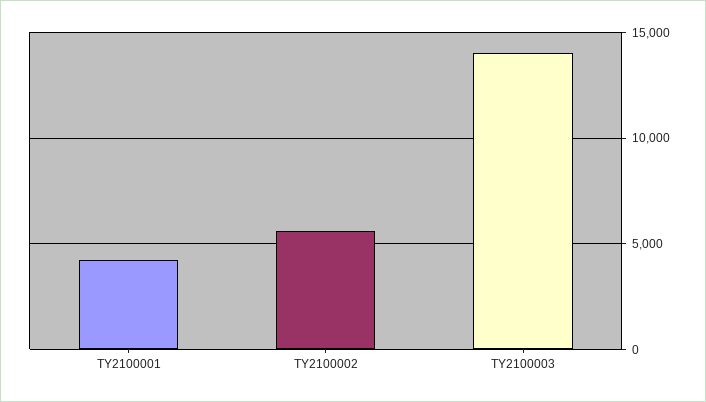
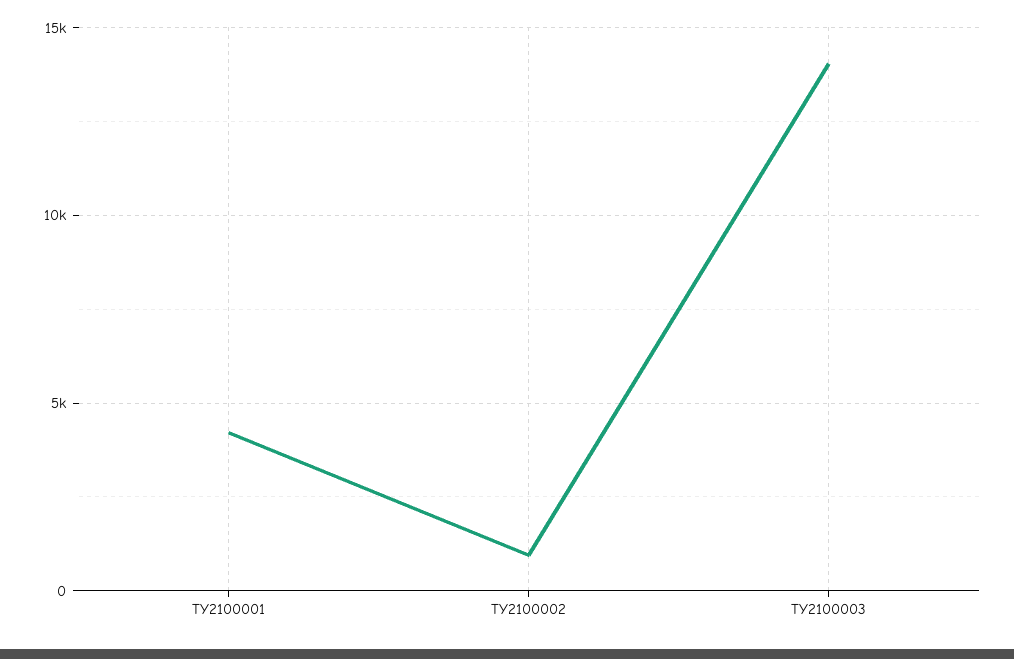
  {
    "TY2100001": 4000,
-   "TY2100002": 5500,
+   "TY2100002": 1000,
    "TY2100003": 14000
  }

